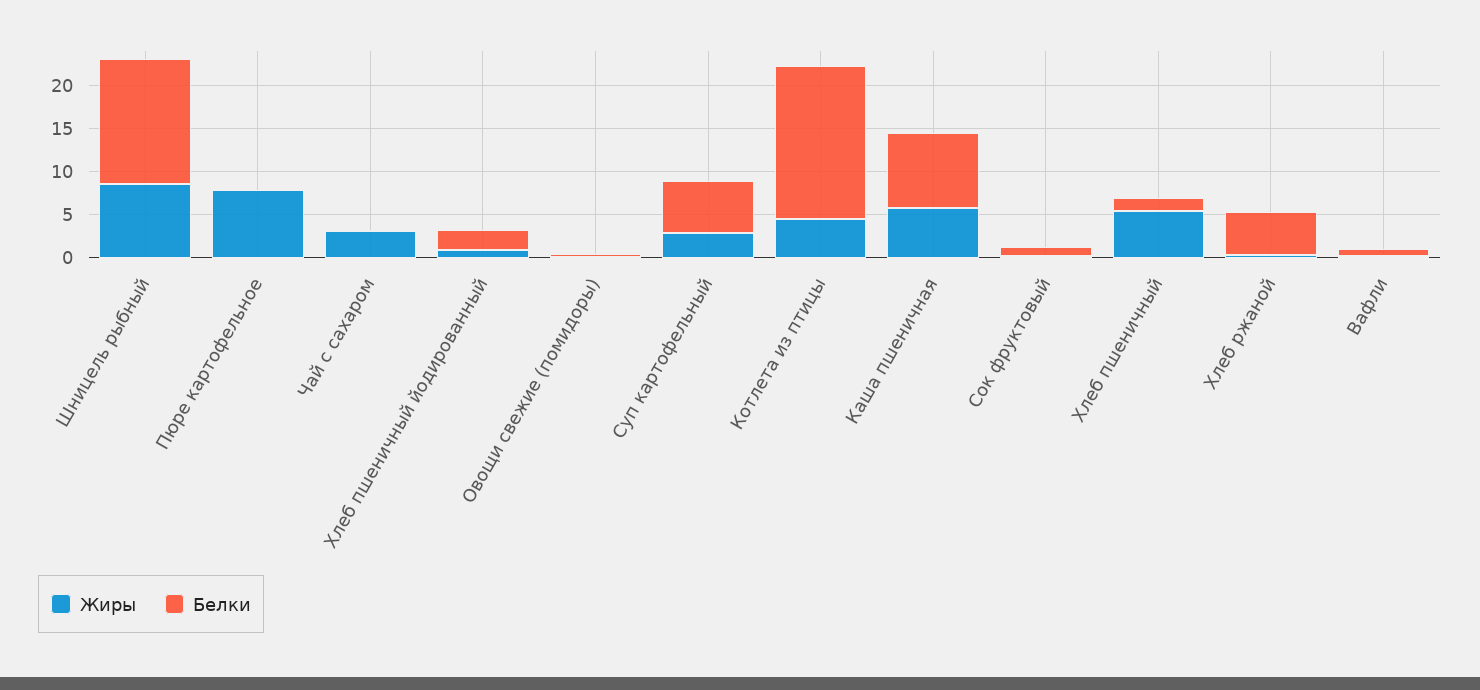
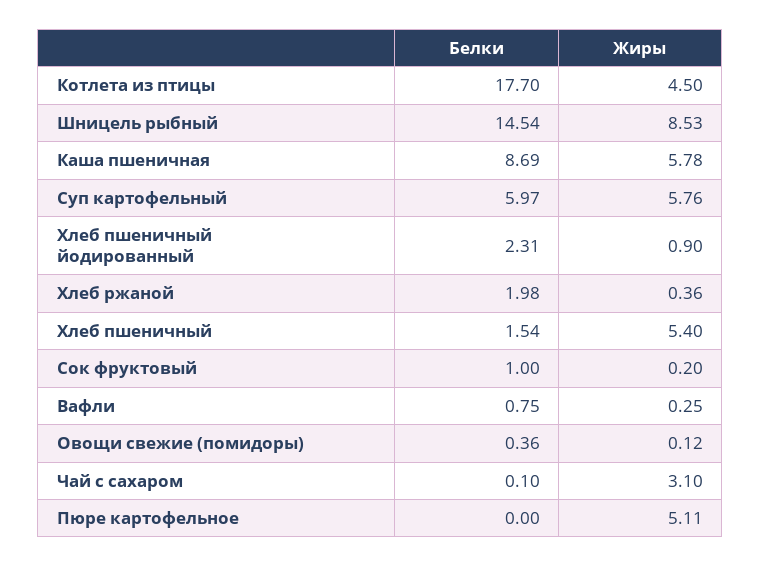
  {
    "Жиры": {
      "Шницель рыбный": 8.53,
-     "Пюре картофельное": 8,
+     "Пюре картофельное": 5.11,
      "Чай с сахаром": 3.1,
      "Хлеб пшеничный йодированный": 0.9,
      "Овощи свежие (помидоры)": 0.12,
-     "Суп картофельный": 3,
+     "Суп картофельный": 5.76,
      "Котлета из птицы": 4.5,
      "Каша пшеничная": 5.78,
      "Сок фруктовый": 0.2,
      "Хлеб пшеничный": 5.4,
      "Хлеб ржаной": 0.36,
      "Вафли": 0.25
    },
    "Белки": {
      "Шницель рыбный": 14.54,
      "Пюре картофельное": 0,
      "Чай с сахаром": 0.1,
      "Хлеб пшеничный йодированный": 2.31,
      "Овощи свежие (помидоры)": 0.36,
      "Суп картофельный": 5.97,
      "Котлета из птицы": 17.7,
      "Каша пшеничная": 8.69,
      "Сок фруктовый": 1,
      "Хлеб пшеничный": 1.54,
-     "Хлеб ржаной": 5,
+     "Хлеб ржаной": 1.98,
      "Вафли": 0.75
    }
  }

